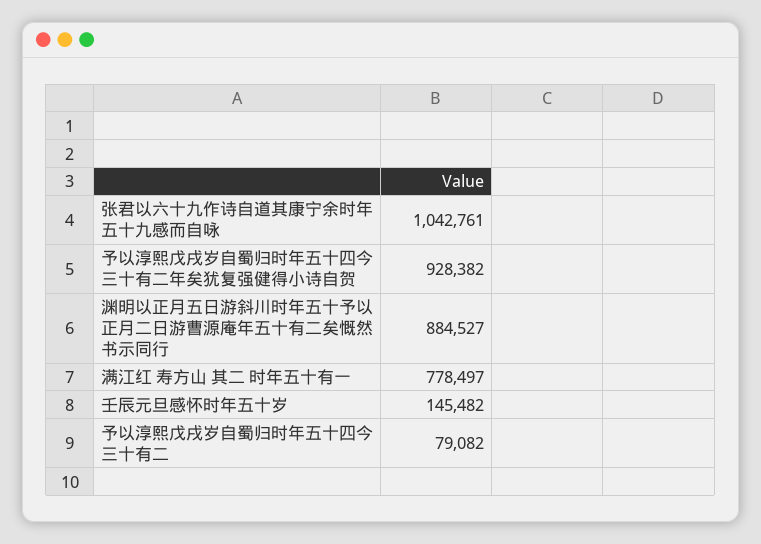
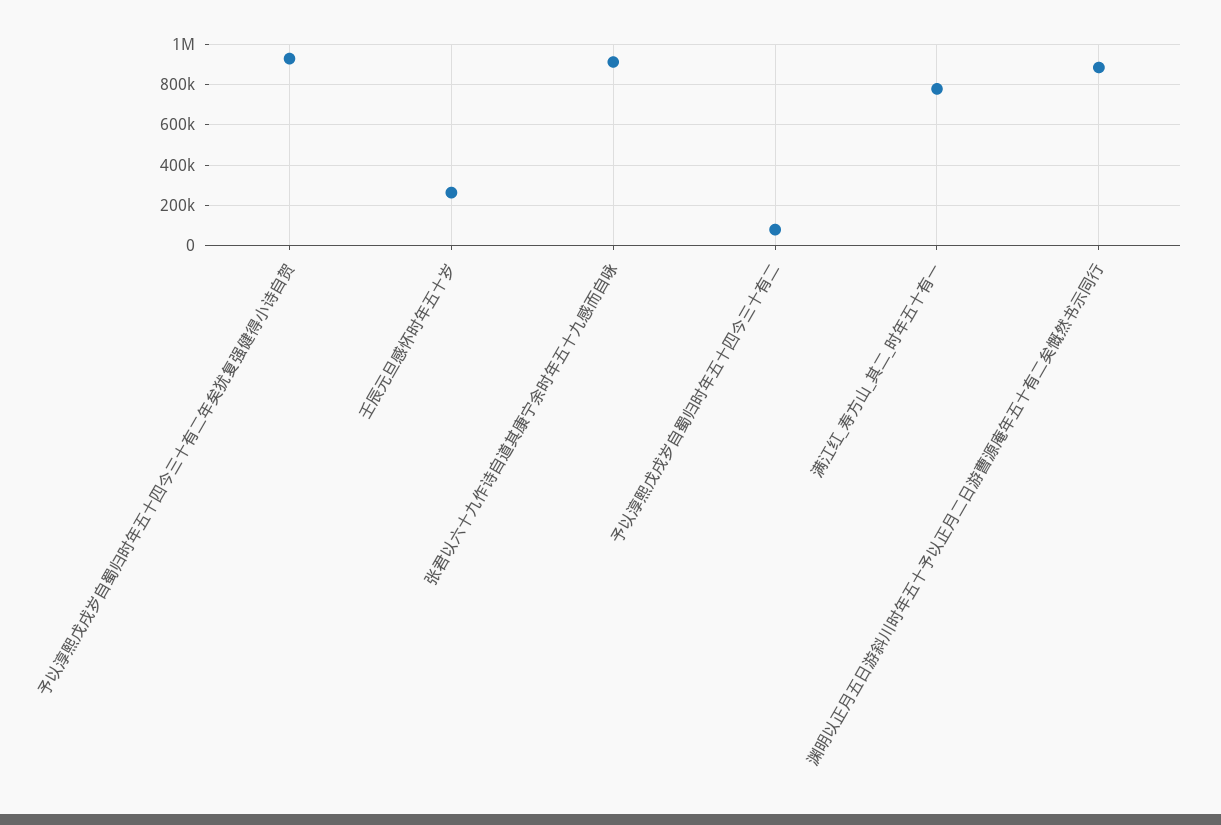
  {
-   "张君以六十九作诗自道其康宁余时年五十九感而自咏": 1042761,
+   "张君以六十九作诗自道其康宁余时年五十九感而自咏": 900000,
    "予以淳熙戊戌岁自蜀归时年五十四今三十有二年矣犹复强健得小诗自贺": 928382,
    "渊明以正月五日游斜川时年五十予以正月二日游曹源庵年五十有二矣慨然书示同行": 884527,
    "满江红 寿方山 其二 时年五十有一": 778497,
-   "壬辰元旦感怀时年五十岁": 145482,
+   "壬辰元旦感怀时年五十岁": 250000,
    "予以淳熙戊戌岁自蜀归时年五十四今三十有二": 79082
  }

